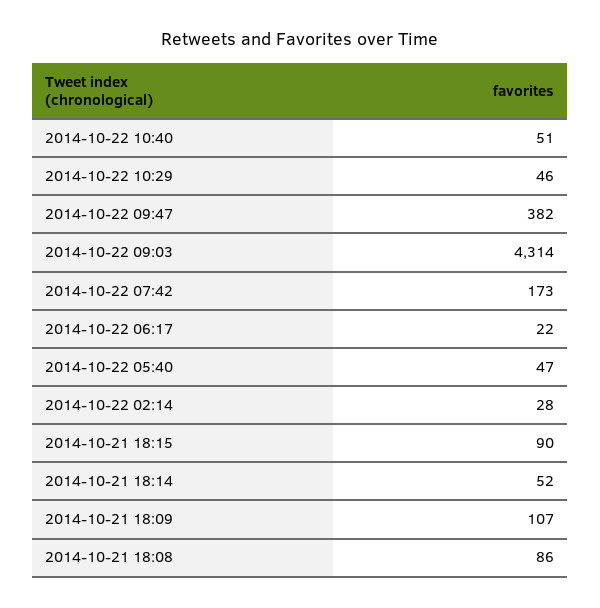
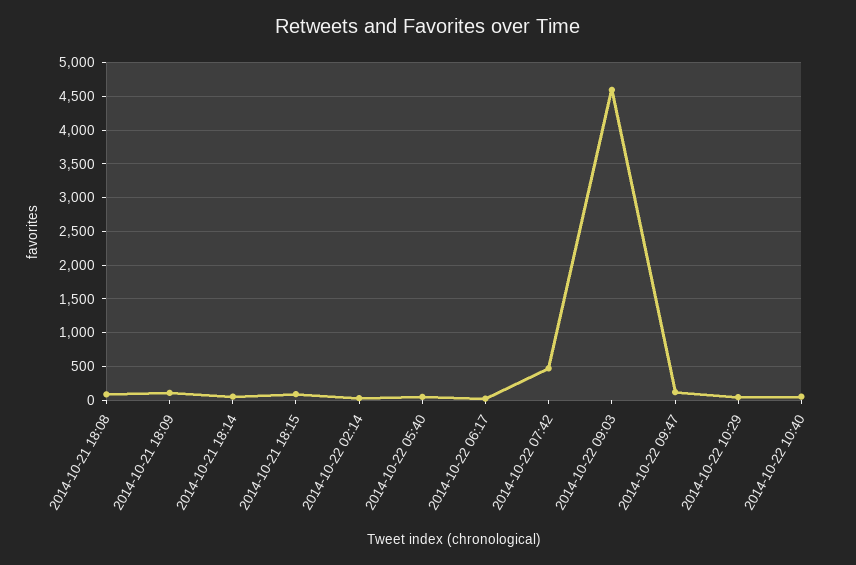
  {
    "2014-10-22 10:40": 51,
    "2014-10-22 10:29": 46,
-   "2014-10-22 09:47": 382,
+   "2014-10-22 09:47": 100,
-   "2014-10-22 09:03": 4314,
+   "2014-10-22 09:03": 4600,
-   "2014-10-22 07:42": 173,
+   "2014-10-22 07:42": 500,
    "2014-10-22 06:17": 22,
    "2014-10-22 05:40": 47,
    "2014-10-22 02:14": 28,
    "2014-10-21 18:15": 90,
    "2014-10-21 18:14": 52,
    "2014-10-21 18:09": 107,
    "2014-10-21 18:08": 86
  }

